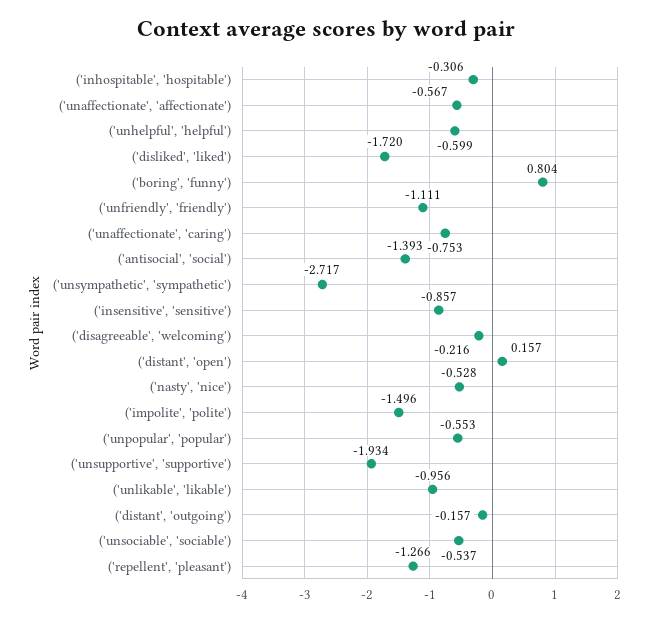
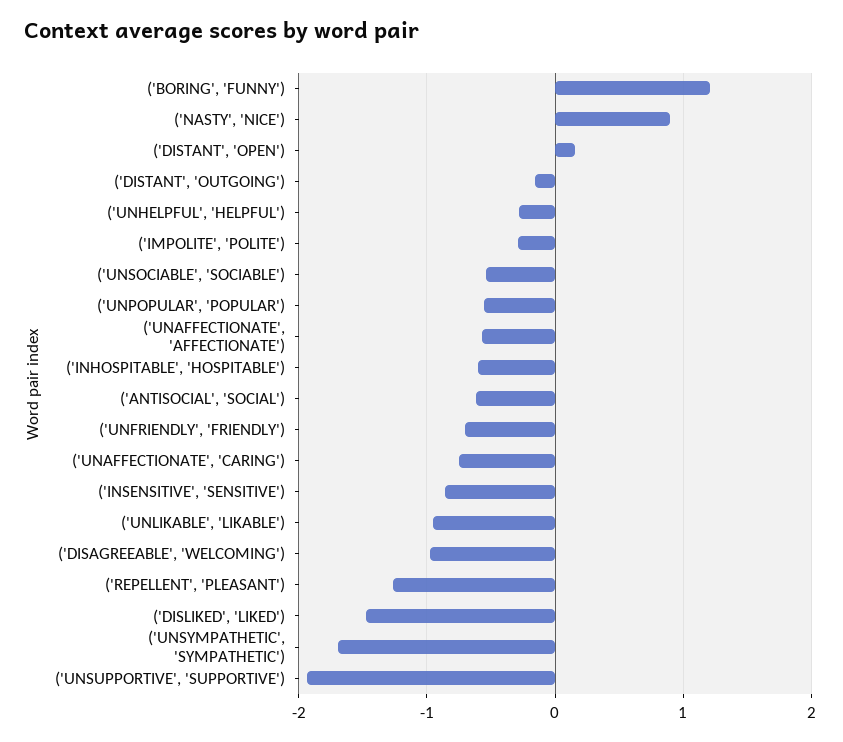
  {
-   "('inhospitable', 'hospitable')": -0.306,
+   "('inhospitable', 'hospitable')": -0.6,
    "('unaffectionate', 'affectionate')": -0.567,
-   "('unhelpful', 'helpful')": -0.599,
+   "('unhelpful', 'helpful')": -0.3,
-   "('disliked', 'liked')": -1.72,
+   "('disliked', 'liked')": -1.5,
-   "('boring', 'funny')": 0.804,
+   "('boring', 'funny')": 1.2,
-   "('unfriendly', 'friendly')": -1.111,
+   "('unfriendly', 'friendly')": -0.7,
    "('unaffectionate', 'caring')": -0.753,
-   "('antisocial', 'social')": -1.393,
+   "('antisocial', 'social')": -0.6,
-   "('unsympathetic', 'sympathetic')": -2.717,
+   "('unsympathetic', 'sympathetic')": -1.7,
    "('insensitive', 'sensitive')": -0.857,
-   "('disagreeable', 'welcoming')": -0.216,
+   "('disagreeable', 'welcoming')": -1,
    "('distant', 'open')": 0.157,
-   "('nasty', 'nice')": -0.528,
+   "('nasty', 'nice')": 0.9,
-   "('impolite', 'polite')": -1.496,
+   "('impolite', 'polite')": -0.3,
    "('unpopular', 'popular')": -0.553,
    "('unsupportive', 'supportive')": -1.934,
    "('unlikable', 'likable')": -0.956,
    "('distant', 'outgoing')": -0.157,
    "('unsociable', 'sociable')": -0.537,
    "('repellent', 'pleasant')": -1.266
  }

